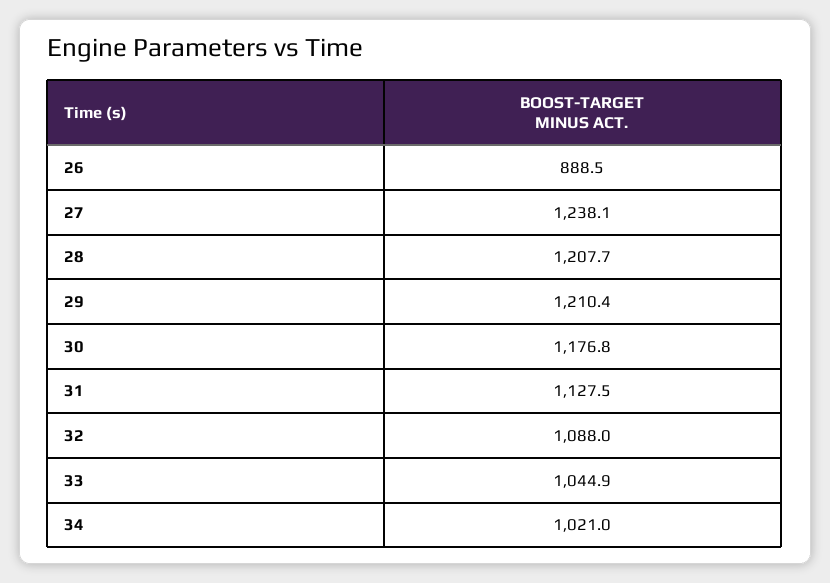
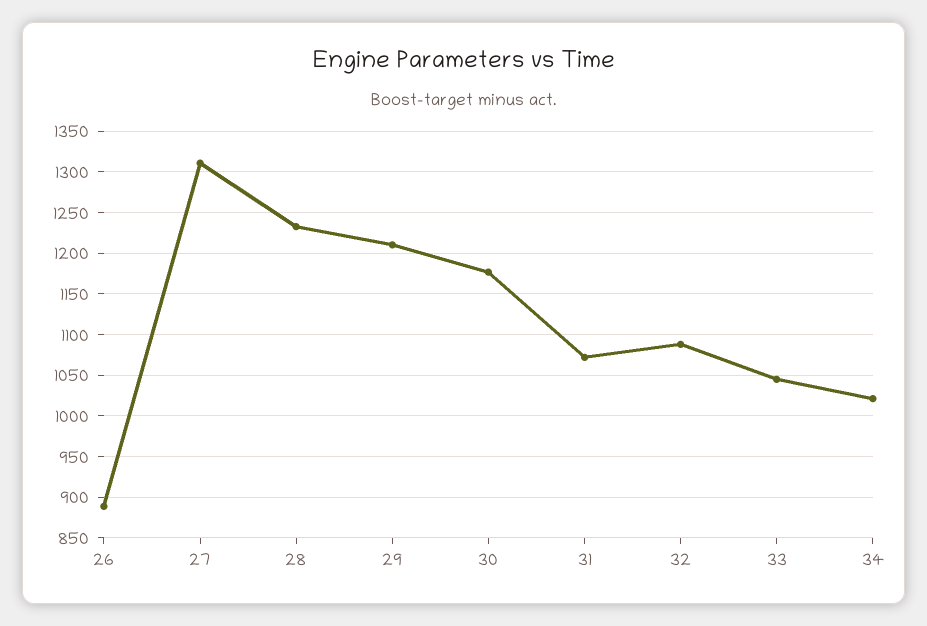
  {
    "26": 888.5,
-   "27": 1238.1,
+   "27": 1310,
-   "28": 1207.7,
+   "28": 1230,
    "29": 1210.4,
    "30": 1176.8,
-   "31": 1127.5,
+   "31": 1070,
    "32": 1088,
    "33": 1044.9,
    "34": 1021
  }

